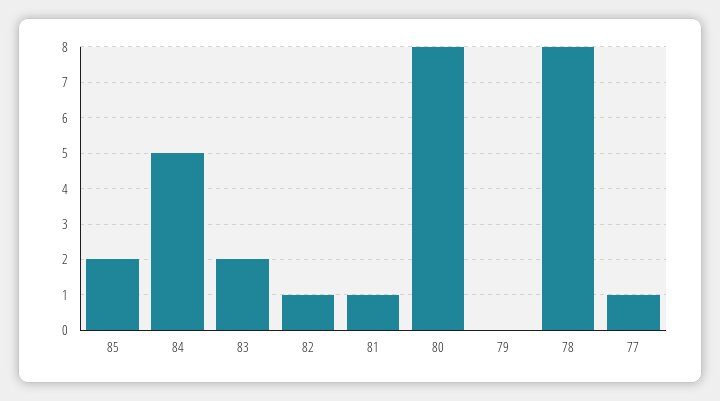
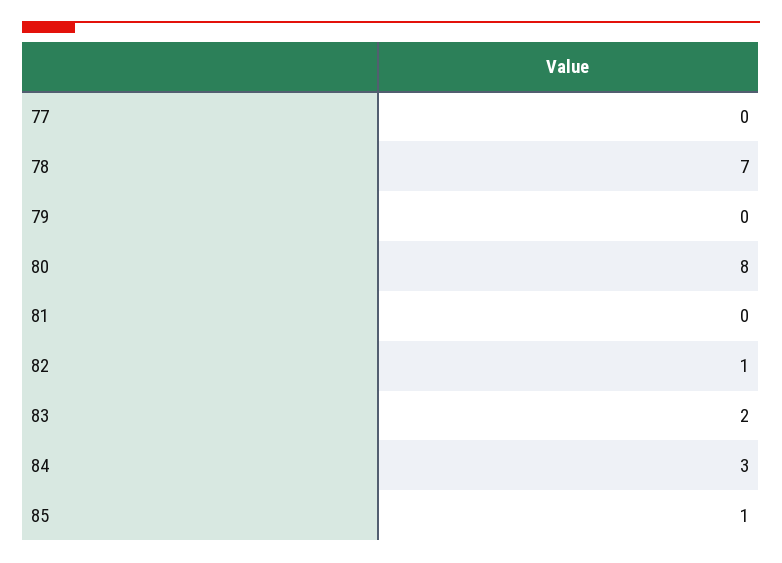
  {
-   "85": 2,
+   "85": 1,
-   "84": 5,
+   "84": 3,
    "83": 2,
    "82": 1,
-   "81": 1,
+   "81": 0,
    "80": 8,
    "79": 0,
-   "78": 8,
+   "78": 7,
-   "77": 1
+   "77": 0
  }

